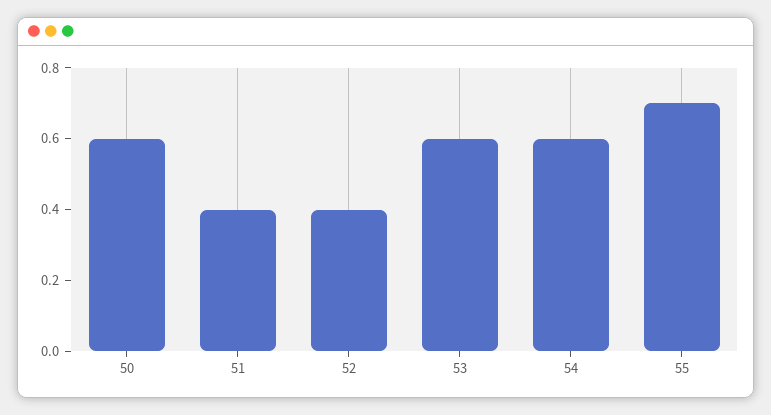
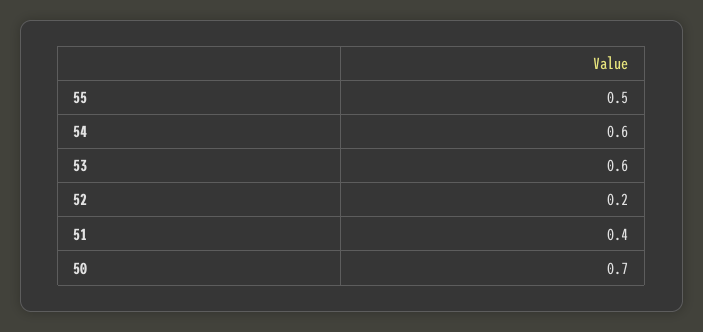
  {
-   "50": 0.6,
+   "50": 0.7,
    "51": 0.4,
-   "52": 0.4,
+   "52": 0.2,
    "53": 0.6,
    "54": 0.6,
-   "55": 0.7
+   "55": 0.5
  }

